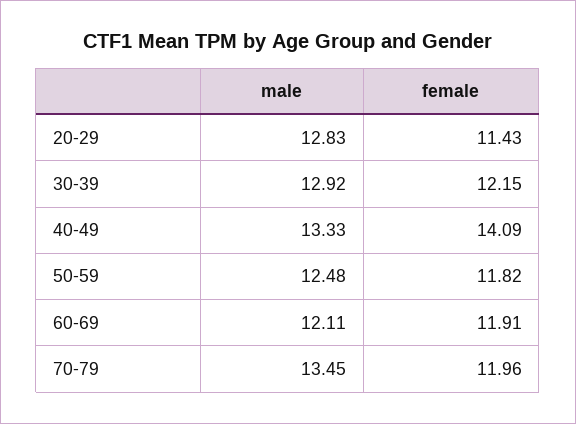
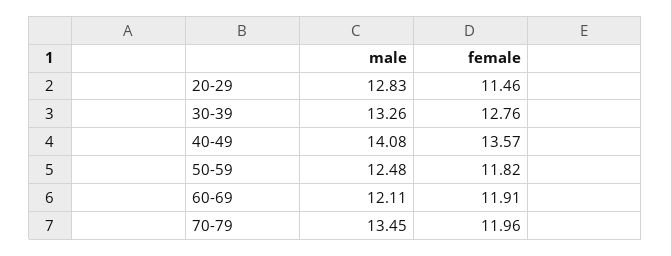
  {
    "male": {
      "20-29": 12.83,
-     "30-39": 12.92,
+     "30-39": 13.26,
-     "40-49": 13.33,
+     "40-49": 14.08,
      "50-59": 12.48,
      "60-69": 12.11,
      "70-79": 13.45
    },
    "female": {
-     "20-29": 11.43,
+     "20-29": 11.46,
-     "30-39": 12.15,
+     "30-39": 12.76,
-     "40-49": 14.09,
+     "40-49": 13.57,
      "50-59": 11.82,
      "60-69": 11.91,
      "70-79": 11.96
    }
  }

